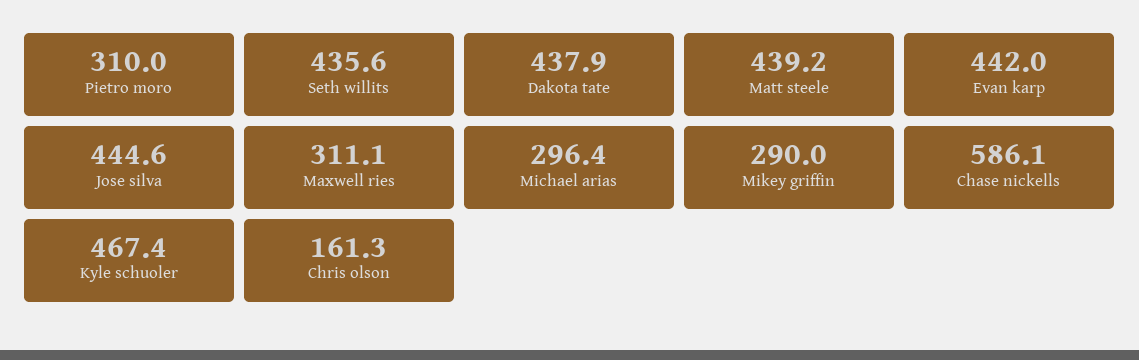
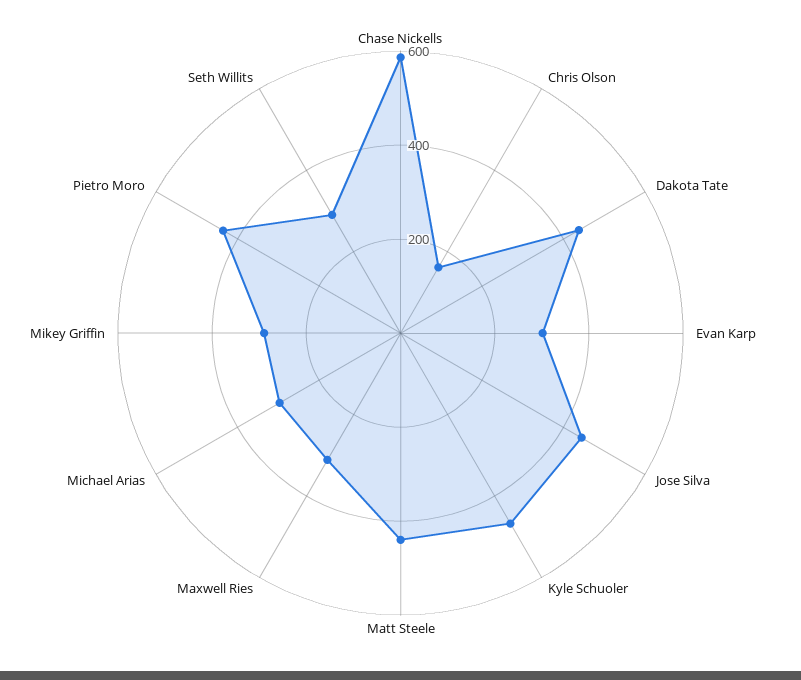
  {
-   "Pietro moro": 310,
+   "Pietro moro": 450,
-   "Seth willits": 435.6,
+   "Seth willits": 300,
    "Dakota tate": 437.9,
    "Matt steele": 439.2,
-   "Evan karp": 442,
+   "Evan karp": 300,
    "Jose silva": 444.6,
    "Maxwell ries": 311.1,
    "Michael arias": 296.4,
    "Mikey griffin": 290,
    "Chase nickells": 586.1,
    "Kyle schuoler": 467.4,
    "Chris olson": 161.3
  }

